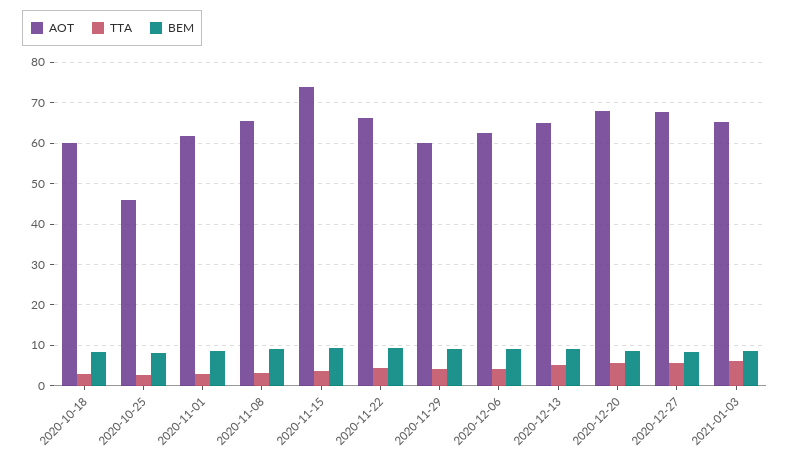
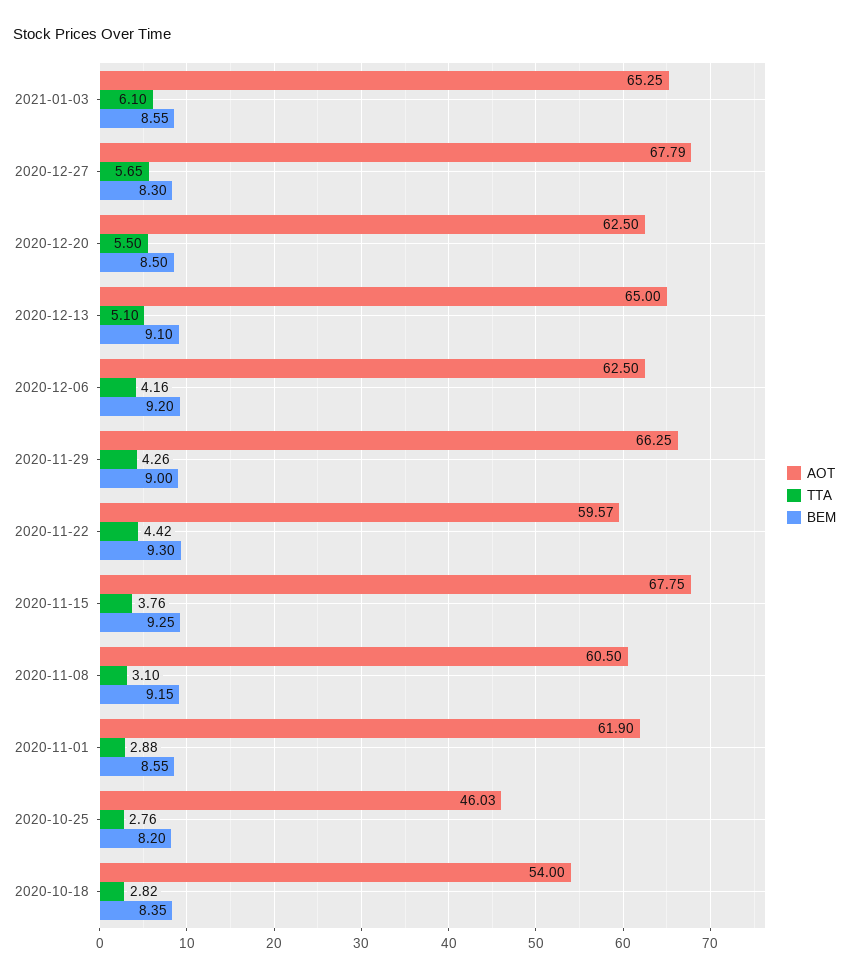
  {
    "AOT": {
-     "2020-10-18": 60,
+     "2020-10-18": 54,
      "2020-10-25": 46.03,
      "2020-11-01": 61.9,
-     "2020-11-08": 66,
+     "2020-11-08": 60.5,
-     "2020-11-15": 74,
+     "2020-11-15": 67.75,
-     "2020-11-22": 66,
+     "2020-11-22": 59.57,
-     "2020-11-29": 60,
+     "2020-11-29": 66.25,
      "2020-12-06": 62.5,
      "2020-12-13": 65,
-     "2020-12-20": 68,
+     "2020-12-20": 62.5,
      "2020-12-27": 67.79,
      "2021-01-03": 65.25
    },
    "TTA": {
      "2020-10-18": 2.82,
      "2020-10-25": 2.76,
      "2020-11-01": 2.88,
      "2020-11-08": 3.1,
      "2020-11-15": 3.76,
      "2020-11-22": 4.42,
      "2020-11-29": 4.26,
      "2020-12-06": 4.16,
      "2020-12-13": 5.1,
      "2020-12-20": 5.5,
      "2020-12-27": 5.65,
      "2021-01-03": 6.1
    },
    "BEM": {
      "2020-10-18": 8.35,
      "2020-10-25": 8.2,
      "2020-11-01": 8.55,
      "2020-11-08": 9.15,
      "2020-11-15": 9.25,
      "2020-11-22": 9.3,
      "2020-11-29": 9,
      "2020-12-06": 9.2,
      "2020-12-13": 9.1,
      "2020-12-20": 8.5,
      "2020-12-27": 8.3,
      "2021-01-03": 8.55
    }
  }

